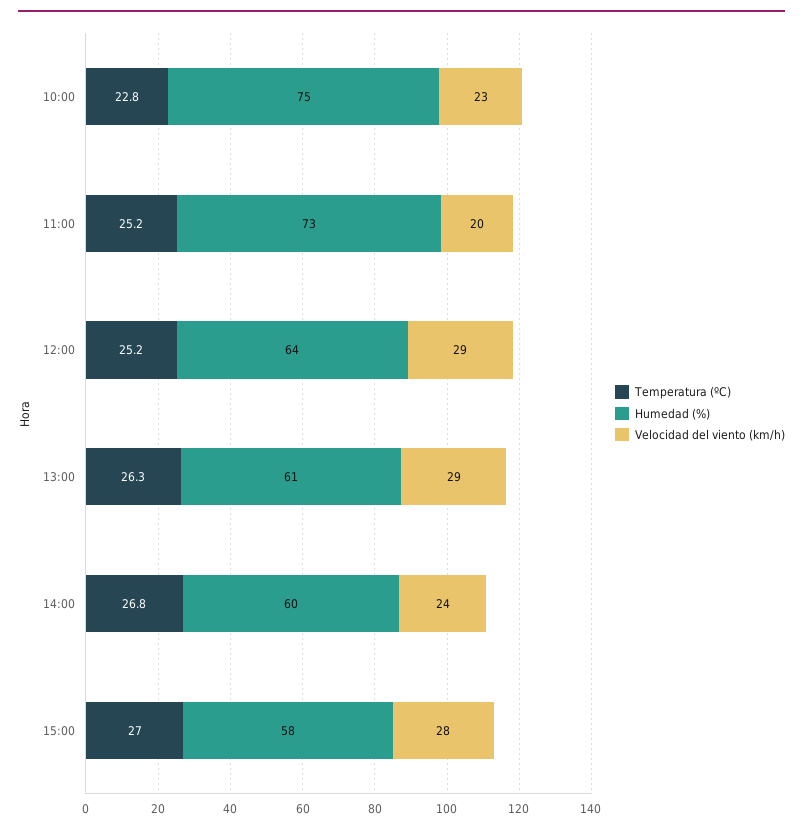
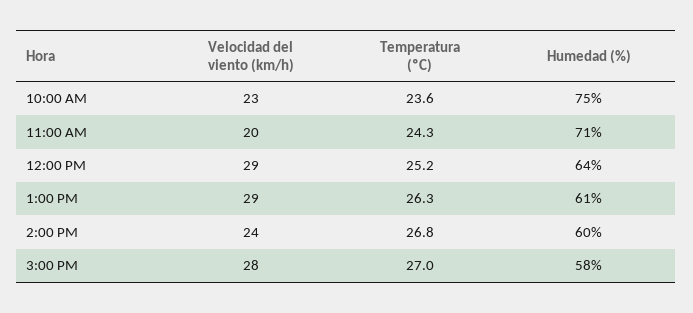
  {
    "Temperatura (ºC)": {
-     "10:00": 22.8,
+     "10:00": 23.6,
-     "11:00": 25.2,
+     "11:00": 24.3,
      "12:00": 25.2,
      "13:00": 26.3,
      "14:00": 26.8,
      "15:00": 27
    },
    "Humedad (%)": {
      "10:00": 75,
-     "11:00": 73,
+     "11:00": 71,
      "12:00": 64,
      "13:00": 61,
      "14:00": 60,
      "15:00": 58
    },
    "Velocidad del viento (km/h)": {
      "10:00": 23,
      "11:00": 20,
      "12:00": 29,
      "13:00": 29,
      "14:00": 24,
      "15:00": 28
    }
  }

